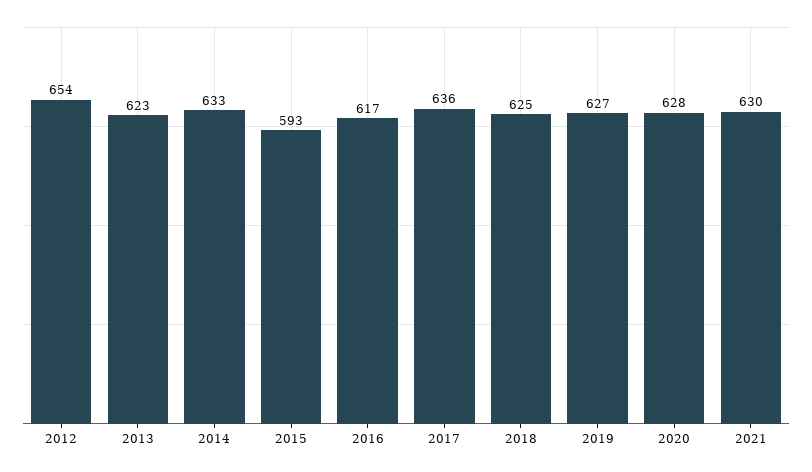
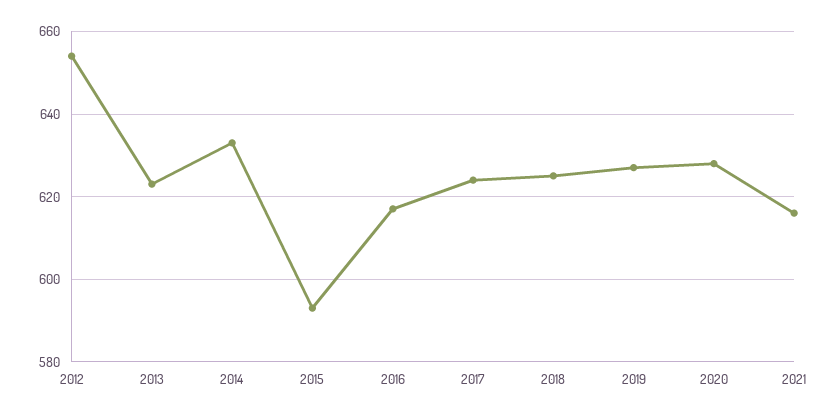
  {
    "2012": 654,
    "2013": 623,
    "2014": 633,
    "2015": 593,
    "2016": 617,
-   "2017": 636,
+   "2017": 625,
    "2018": 625,
    "2019": 627,
    "2020": 628,
-   "2021": 630
+   "2021": 615
  }

